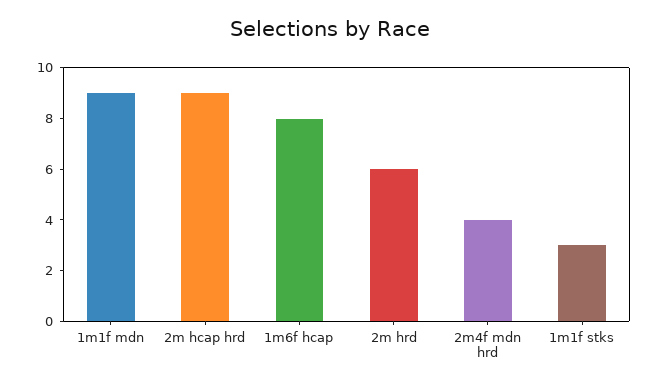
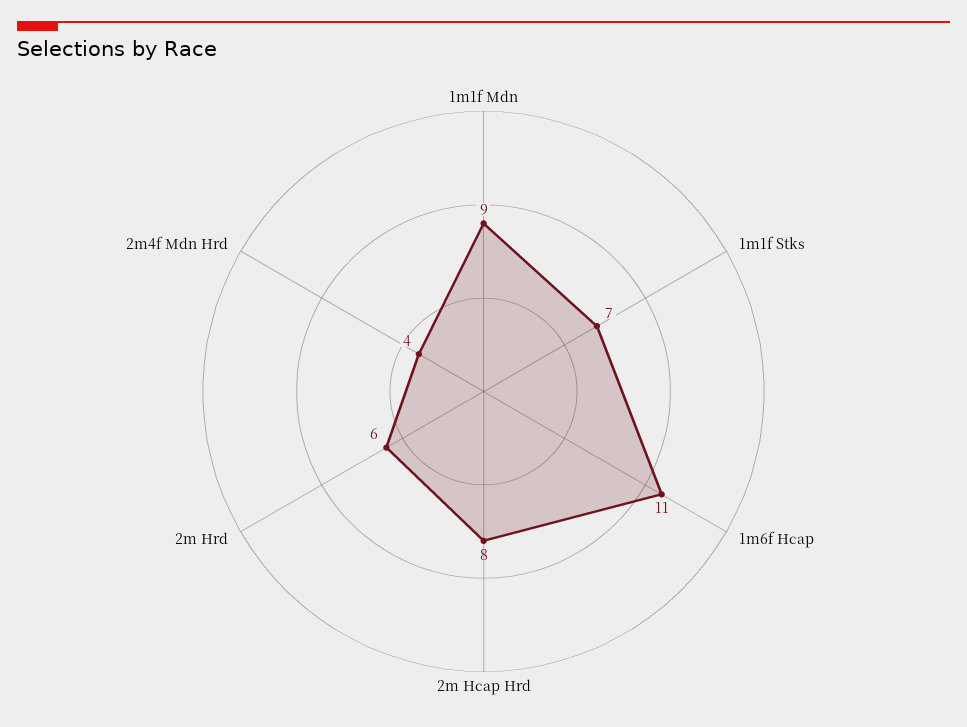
  {
    "1m1f mdn": 9,
-   "2m hcap hrd": 9,
+   "2m hcap hrd": 8,
-   "1m6f hcap": 8,
+   "1m6f hcap": 11,
    "2m hrd": 6,
    "2m4f mdn hrd": 4,
-   "1m1f stks": 3
+   "1m1f stks": 7
  }

